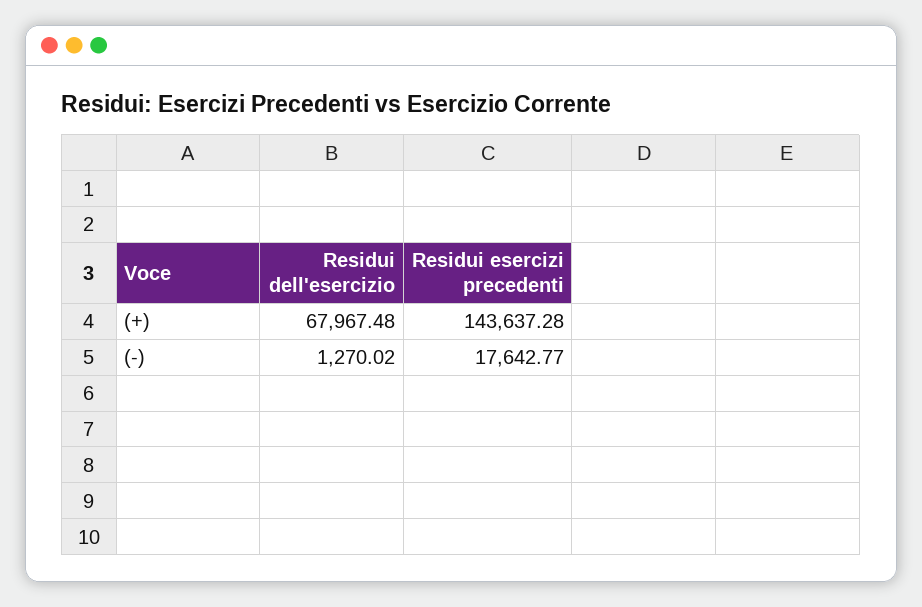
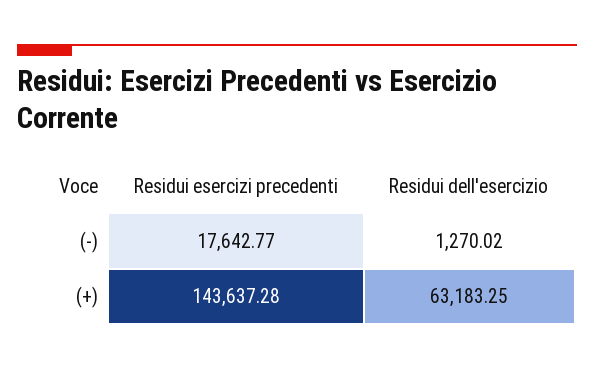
  {
    "Residui dell'esercizio": {
-     "(+)": 67967.48,
+     "(+)": 63183.25,
      "(-)": 1270.02
    },
    "Residui esercizi precedenti": {
      "(+)": 143637.28,
      "(-)": 17642.77
    }
  }

